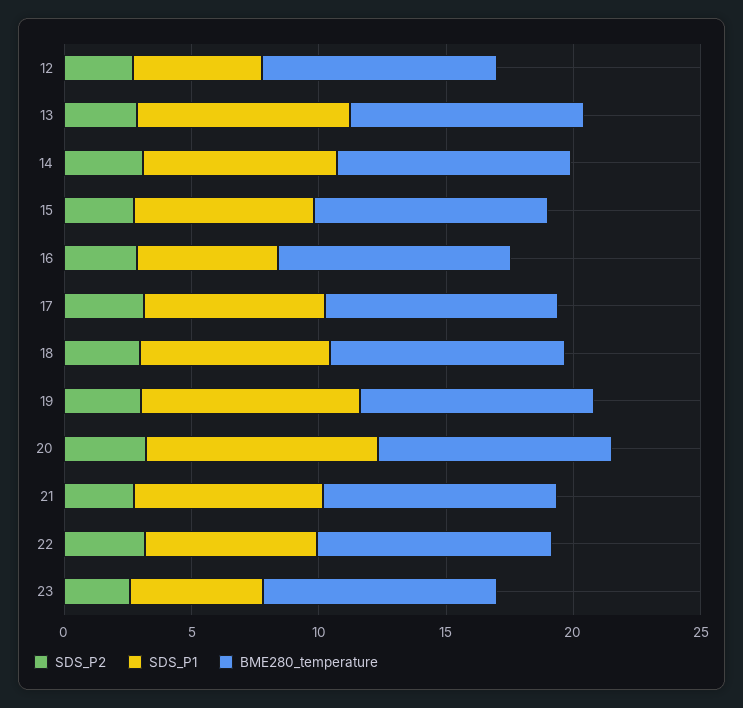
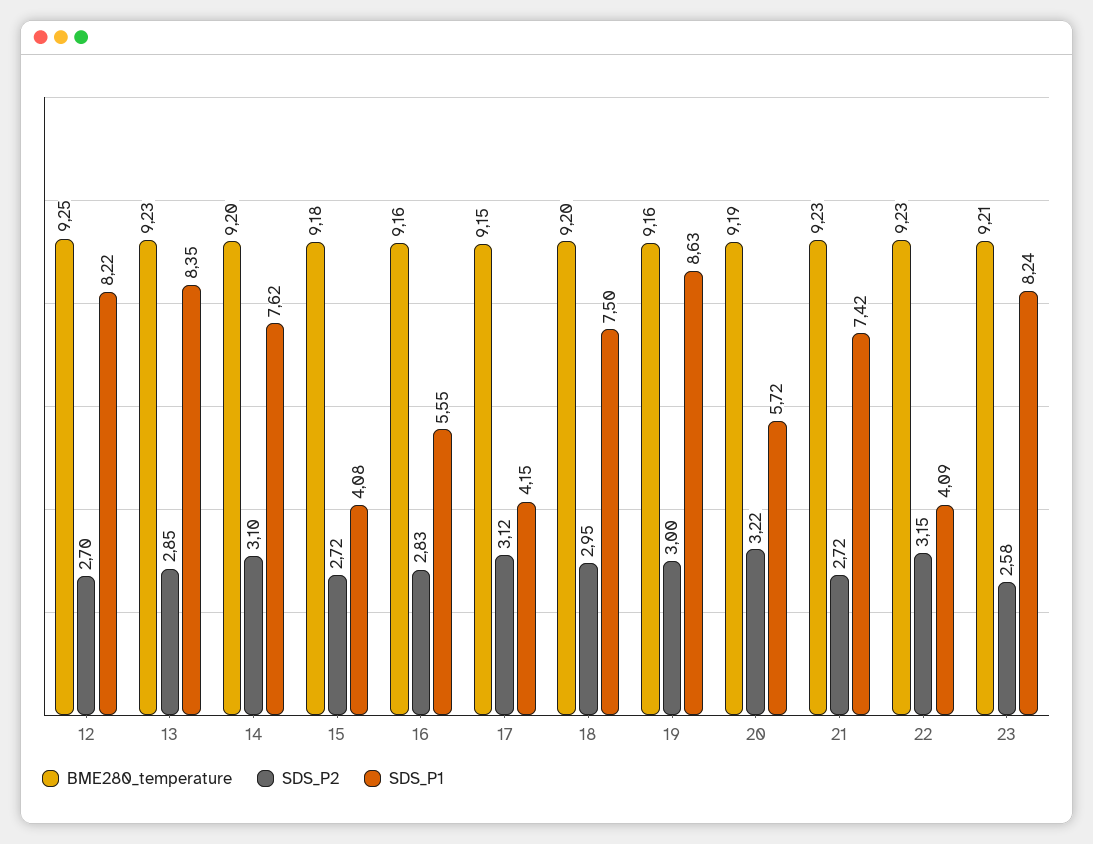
  {
    "SDS_P2": {
      "12": 2.7,
      "13": 2.85,
      "14": 3.1,
      "15": 2.72,
      "16": 2.83,
      "17": 3.12,
      "18": 2.95,
      "19": 3,
      "20": 3.22,
      "21": 2.72,
      "22": 3.15,
      "23": 2.58
    },
    "SDS_P1": {
-     "12": 5,
+     "12": 8.22,
      "13": 8.35,
      "14": 7.62,
-     "15": 7,
+     "15": 4.08,
      "16": 5.55,
-     "17": 7,
+     "17": 4.15,
      "18": 7.5,
      "19": 8.63,
-     "20": 9,
+     "20": 5.72,
      "21": 7.42,
-     "22": 7,
+     "22": 4.09,
-     "23": 5
+     "23": 8.24
    },
    "BME280_temperature": {
      "12": 9.25,
      "13": 9.23,
      "14": 9.2,
      "15": 9.18,
      "16": 9.16,
      "17": 9.15,
      "18": 9.2,
      "19": 9.16,
      "20": 9.19,
      "21": 9.23,
      "22": 9.23,
      "23": 9.21
    }
  }

